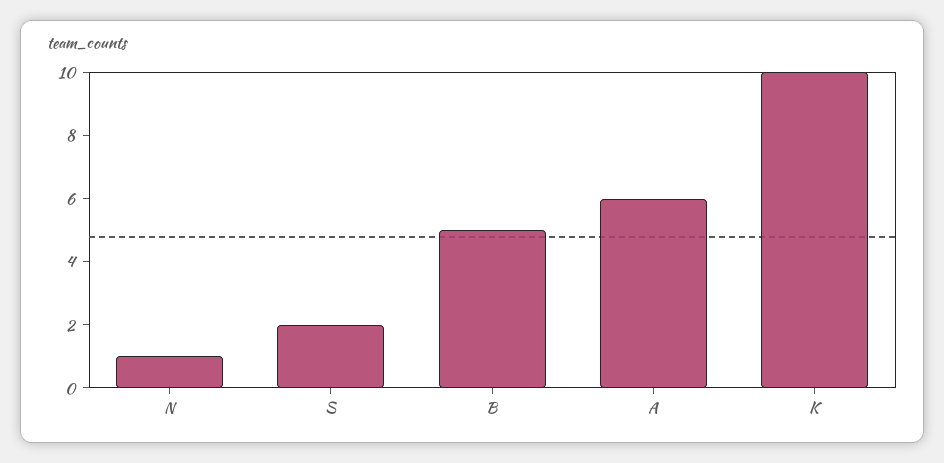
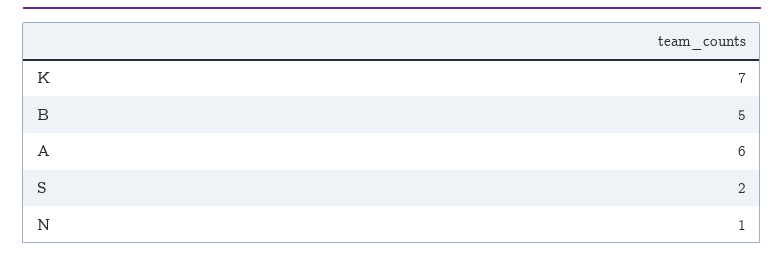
  {
    "N": 1,
    "S": 2,
    "B": 5,
    "A": 6,
-   "K": 10
+   "K": 7
  }

